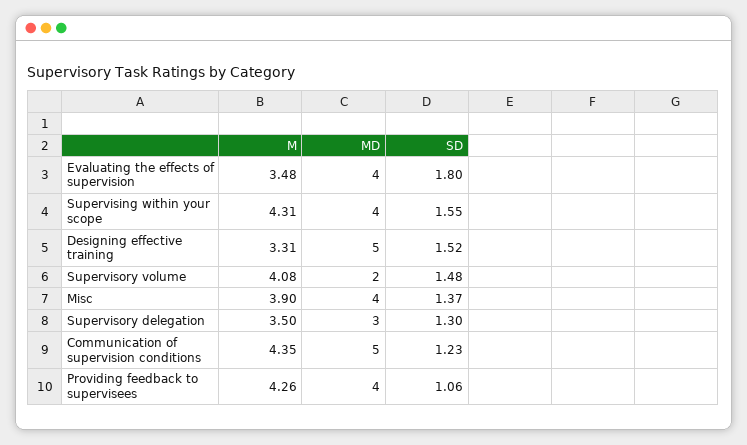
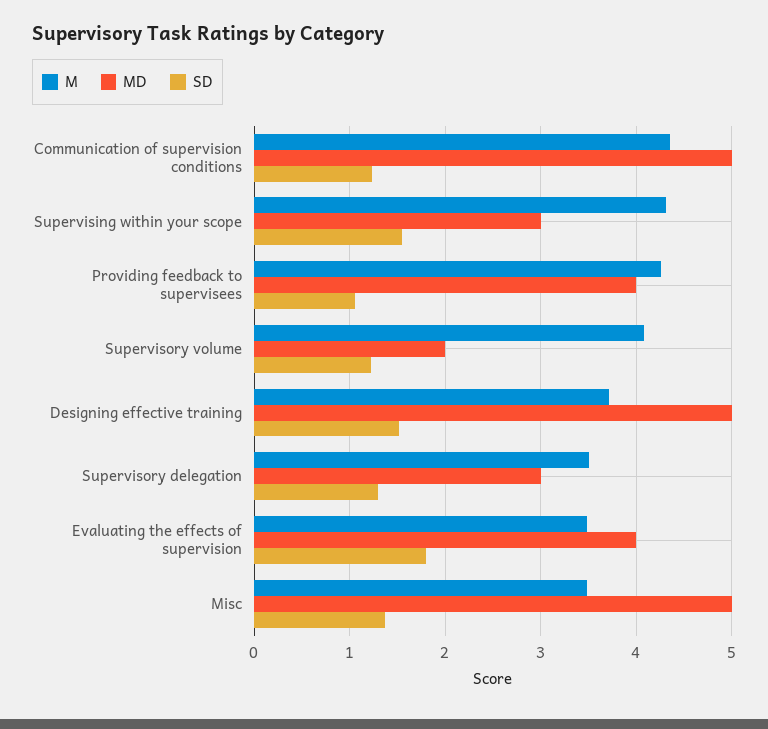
  {
    "M": {
      "Evaluating the effects of supervision": 3.48,
      "Supervising within your scope": 4.31,
-     "Designing effective training": 3.31,
+     "Designing effective training": 3.7,
      "Supervisory volume": 4.08,
-     "Misc": 3.9,
+     "Misc": 3.5,
      "Supervisory delegation": 3.5,
      "Communication of supervision conditions": 4.35,
      "Providing feedback to supervisees": 4.26
    },
    "MD": {
      "Evaluating the effects of supervision": 4,
-     "Supervising within your scope": 4,
+     "Supervising within your scope": 3,
      "Designing effective training": 5,
      "Supervisory volume": 2,
-     "Misc": 4,
+     "Misc": 5,
      "Supervisory delegation": 3,
      "Communication of supervision conditions": 5,
      "Providing feedback to supervisees": 4
    },
    "SD": {
      "Evaluating the effects of supervision": 1.8,
      "Supervising within your scope": 1.55,
      "Designing effective training": 1.52,
-     "Supervisory volume": 1.48,
+     "Supervisory volume": 1.2,
      "Misc": 1.37,
      "Supervisory delegation": 1.3,
      "Communication of supervision conditions": 1.23,
      "Providing feedback to supervisees": 1.06
    }
  }

